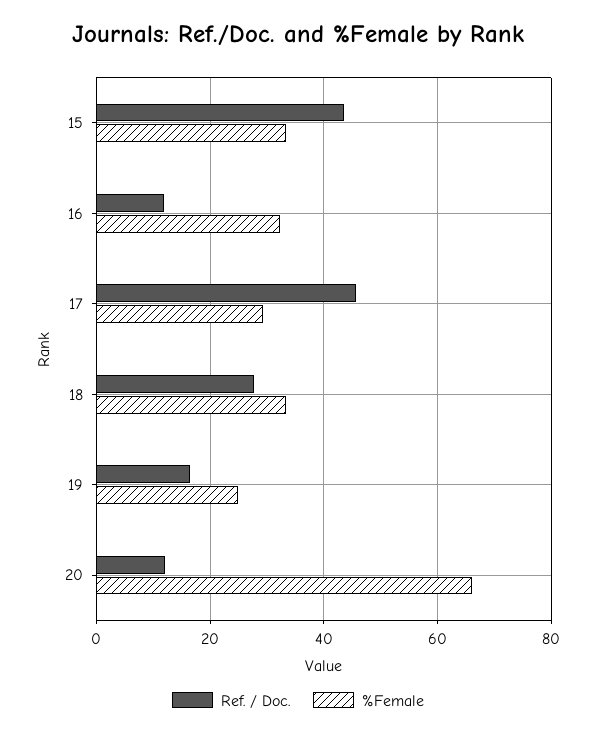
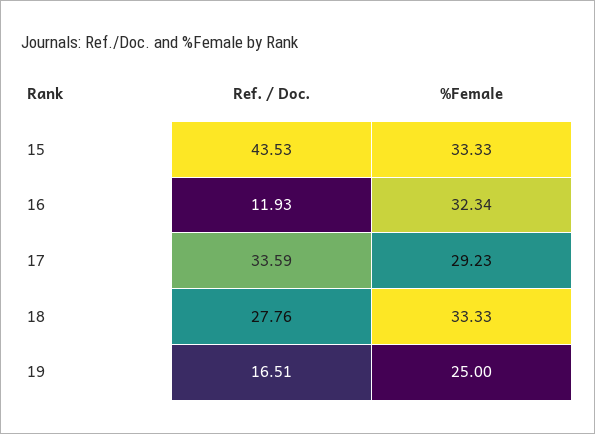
  {
    "Ref. / Doc.": {
      "15": 43.53,
      "16": 11.93,
-     "17": 46,
+     "17": 33.59,
      "18": 27.76,
-     "19": 16.51,
+     "19": 16.51
-     "20": 12
    },
    "%Female": {
      "15": 33.33,
      "16": 32.34,
      "17": 29.23,
      "18": 33.33,
-     "19": 25,
+     "19": 25
-     "20": 66
    }
  }

